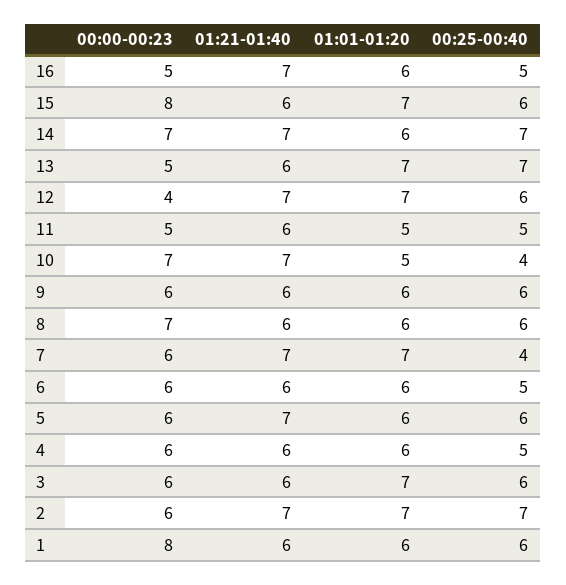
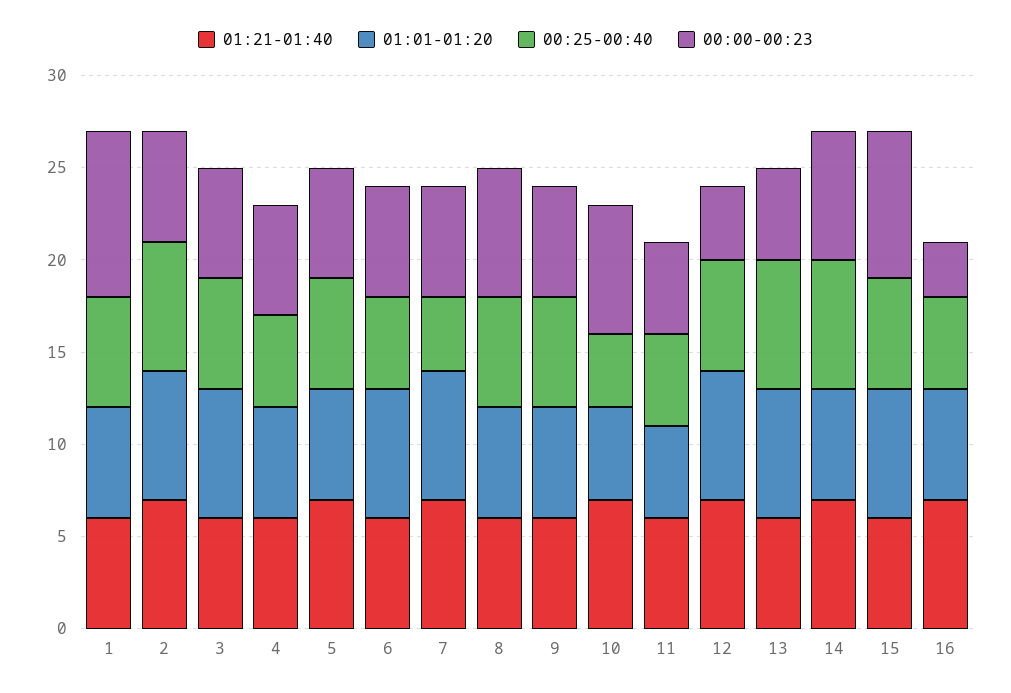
  {
    "00:00-00:23": {
-     "16": 5,
+     "16": 3,
      "15": 8,
      "14": 7,
      "13": 5,
      "12": 4,
      "11": 5,
      "10": 7,
      "9": 6,
      "8": 7,
      "7": 6,
      "6": 6,
      "5": 6,
      "4": 6,
      "3": 6,
      "2": 6,
-     "1": 8
+     "1": 9
    },
    "01:21-01:40": {
      "16": 7,
      "15": 6,
      "14": 7,
      "13": 6,
      "12": 7,
      "11": 6,
      "10": 7,
      "9": 6,
      "8": 6,
      "7": 7,
      "6": 6,
      "5": 7,
      "4": 6,
      "3": 6,
      "2": 7,
      "1": 6
    },
    "01:01-01:20": {
      "16": 6,
      "15": 7,
      "14": 6,
      "13": 7,
      "12": 7,
      "11": 5,
      "10": 5,
      "9": 6,
      "8": 6,
      "7": 7,
-     "6": 6,
+     "6": 7,
      "5": 6,
      "4": 6,
      "3": 7,
      "2": 7,
      "1": 6
    },
    "00:25-00:40": {
      "16": 5,
      "15": 6,
      "14": 7,
      "13": 7,
      "12": 6,
      "11": 5,
      "10": 4,
      "9": 6,
      "8": 6,
      "7": 4,
      "6": 5,
      "5": 6,
      "4": 5,
      "3": 6,
      "2": 7,
      "1": 6
    }
  }

